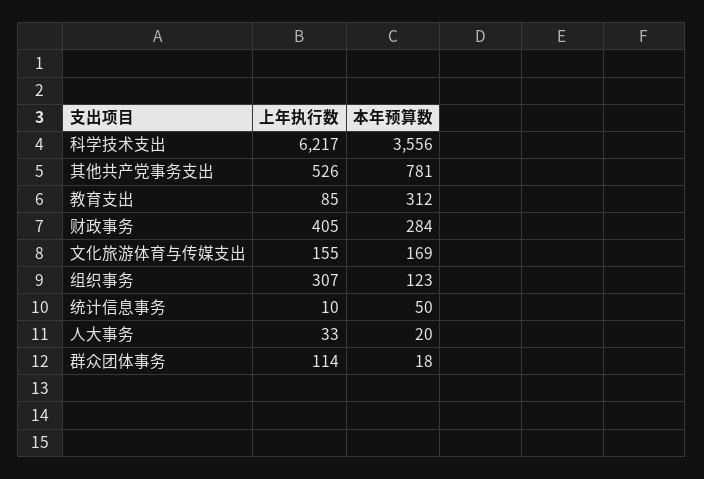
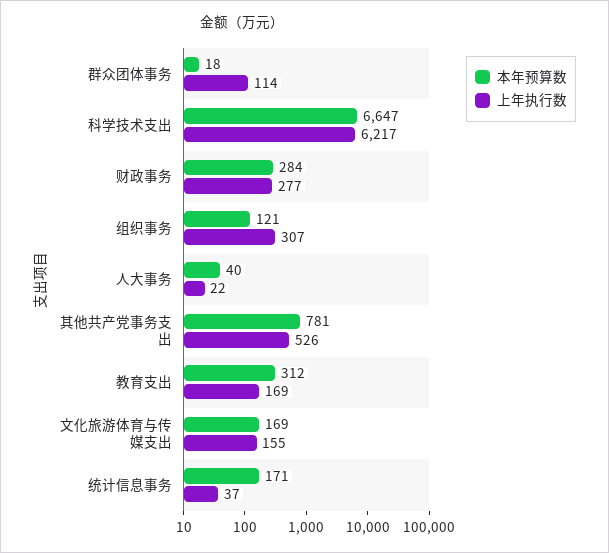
  {
    "上年执行数": {
      "科学技术支出": 6217,
      "其他共产党事务支出": 526,
-     "教育支出": 85,
+     "教育支出": 169,
-     "财政事务": 405,
+     "财政事务": 277,
      "文化旅游体育与传媒支出": 155,
      "组织事务": 307,
-     "统计信息事务": 10,
+     "统计信息事务": 37,
-     "人大事务": 33,
+     "人大事务": 22,
      "群众团体事务": 114
    },
    "本年预算数": {
-     "科学技术支出": 3556,
+     "科学技术支出": 6647,
      "其他共产党事务支出": 781,
      "教育支出": 312,
      "财政事务": 284,
      "文化旅游体育与传媒支出": 169,
-     "组织事务": 123,
+     "组织事务": 121,
-     "统计信息事务": 50,
+     "统计信息事务": 171,
-     "人大事务": 20,
+     "人大事务": 40,
      "群众团体事务": 18
    }
  }

